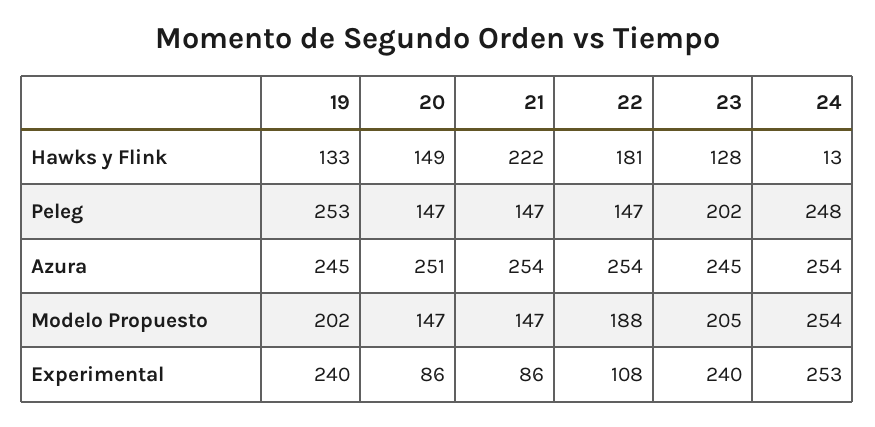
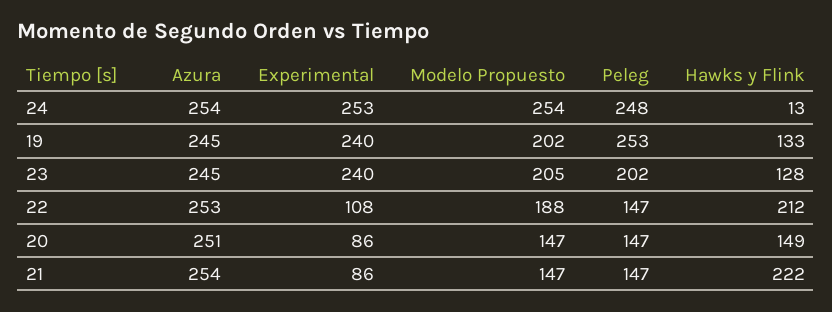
  {
    "19": {
      "Hawks y Flink": 133,
      "Peleg": 253,
      "Azura": 245,
      "Modelo Propuesto": 202,
      "Experimental": 240
    },
    "20": {
      "Hawks y Flink": 149,
      "Peleg": 147,
      "Azura": 251,
      "Modelo Propuesto": 147,
      "Experimental": 86
    },
    "21": {
      "Hawks y Flink": 222,
      "Peleg": 147,
      "Azura": 254,
      "Modelo Propuesto": 147,
      "Experimental": 86
    },
    "22": {
-     "Hawks y Flink": 181,
+     "Hawks y Flink": 212,
      "Peleg": 147,
-     "Azura": 254,
+     "Azura": 253,
      "Modelo Propuesto": 188,
      "Experimental": 108
    },
    "23": {
      "Hawks y Flink": 128,
      "Peleg": 202,
      "Azura": 245,
      "Modelo Propuesto": 205,
      "Experimental": 240
    },
    "24": {
      "Hawks y Flink": 13,
      "Peleg": 248,
      "Azura": 254,
      "Modelo Propuesto": 254,
      "Experimental": 253
    }
  }

